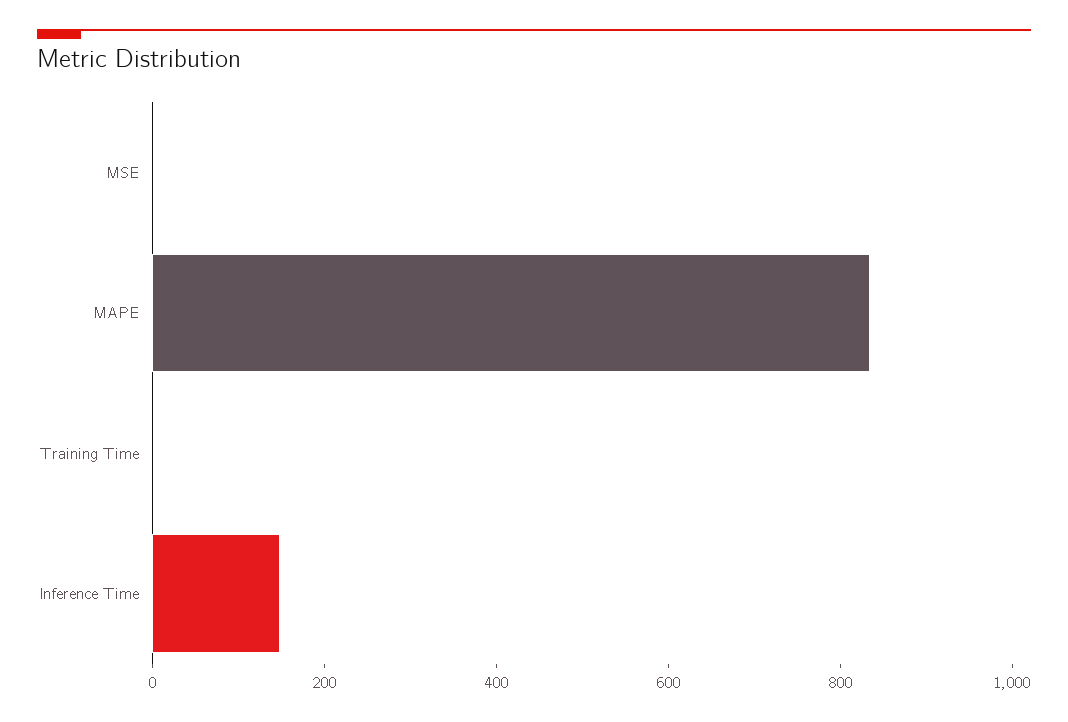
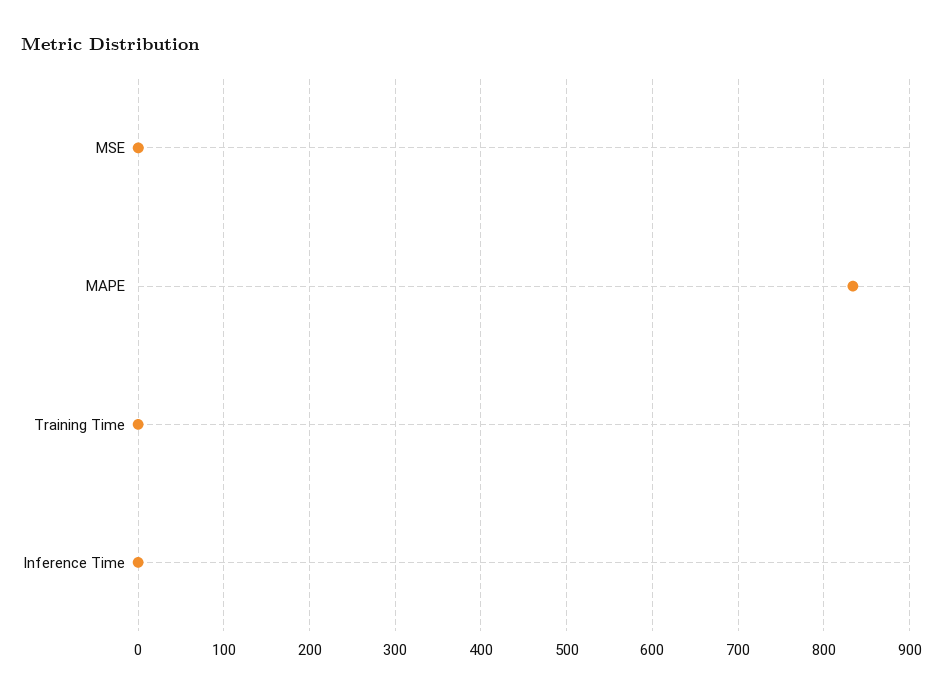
  {
    "MSE": 0,
    "MAPE": 830,
    "Training Time": 0,
-   "Inference Time": 150
+   "Inference Time": 0
  }

